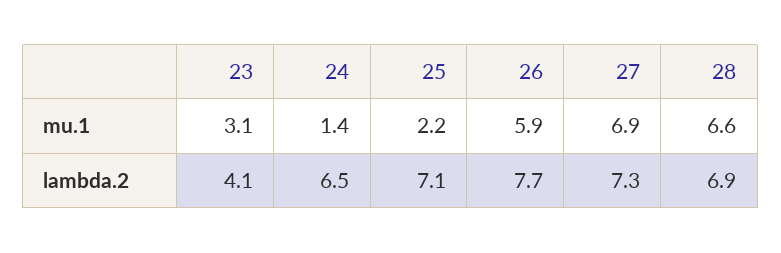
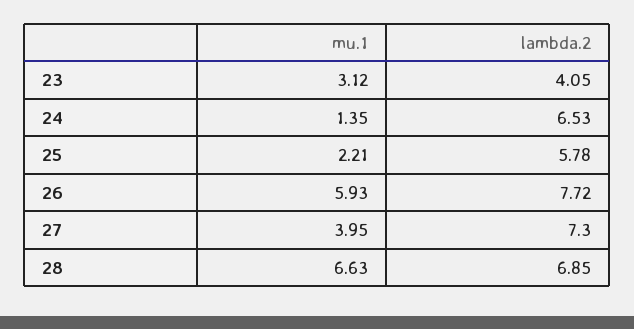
  {
    "23": {
      "mu.1": 3.12,
      "lambda.2": 4.05
    },
    "24": {
      "mu.1": 1.35,
      "lambda.2": 6.53
    },
    "25": {
      "mu.1": 2.21,
-     "lambda.2": 7.1
+     "lambda.2": 5.78
    },
    "26": {
      "mu.1": 5.93,
      "lambda.2": 7.72
    },
    "27": {
-     "mu.1": 6.9,
+     "mu.1": 3.95,
      "lambda.2": 7.3
    },
    "28": {
      "mu.1": 6.63,
      "lambda.2": 6.85
    }
  }

